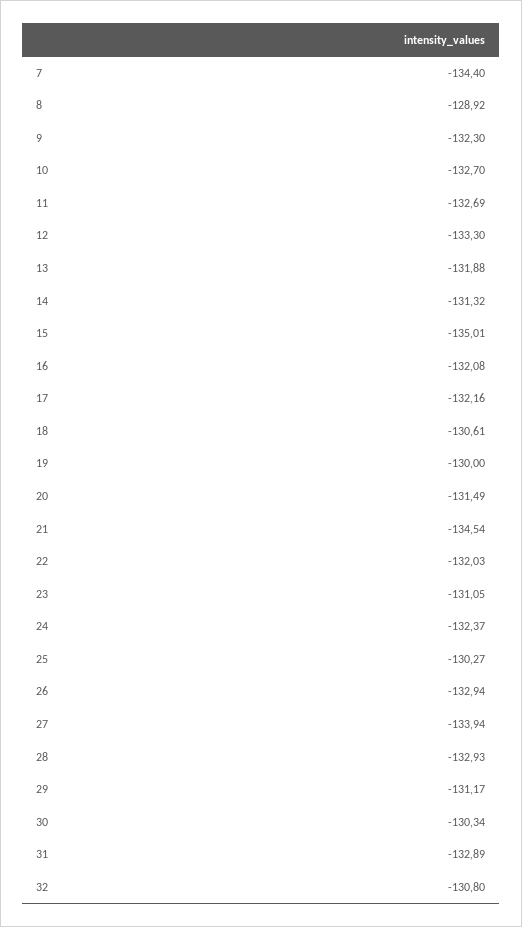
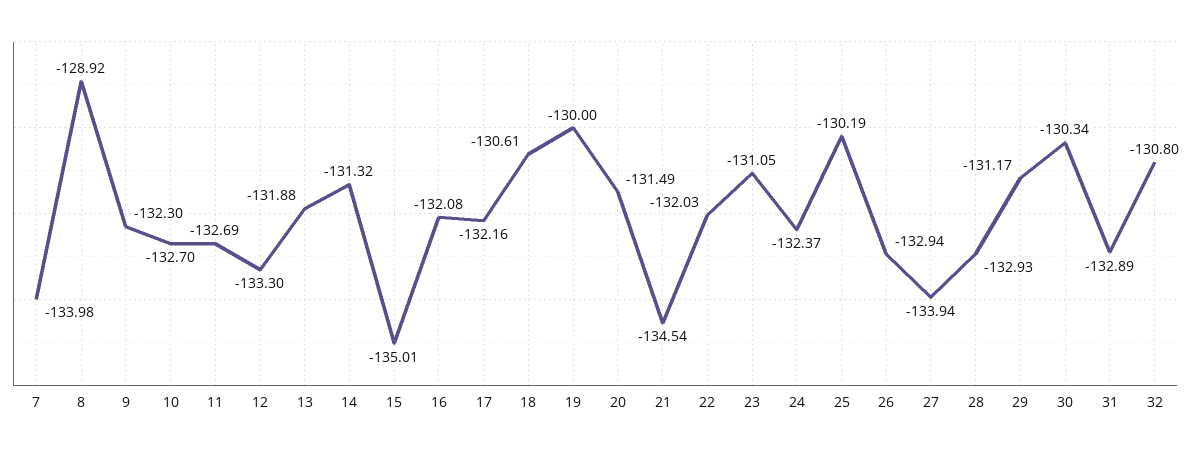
  {
-   "7": -134.4,
+   "7": -133.98,
    "8": -128.92,
    "9": -132.3,
    "10": -132.7,
    "11": -132.69,
    "12": -133.3,
    "13": -131.88,
    "14": -131.32,
    "15": -135.01,
    "16": -132.08,
    "17": -132.16,
    "18": -130.61,
    "19": -130,
    "20": -131.49,
    "21": -134.54,
    "22": -132.03,
    "23": -131.05,
    "24": -132.37,
-   "25": -130.27,
+   "25": -130.19,
    "26": -132.94,
    "27": -133.94,
    "28": -132.93,
    "29": -131.17,
    "30": -130.34,
    "31": -132.89,
    "32": -130.8
  }

